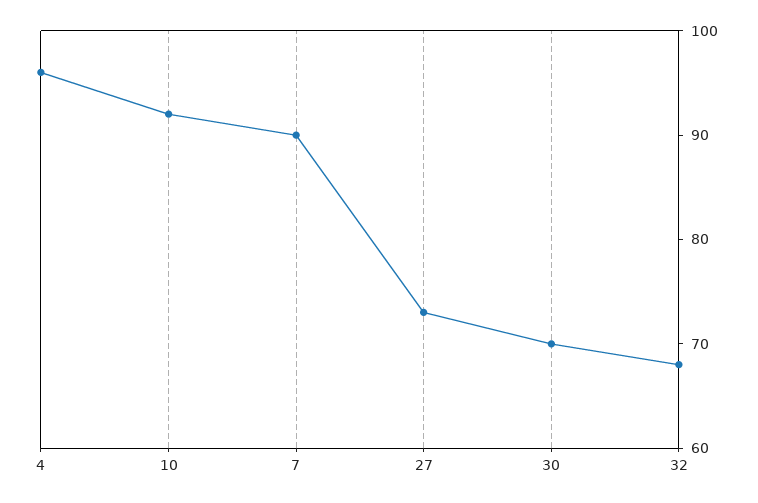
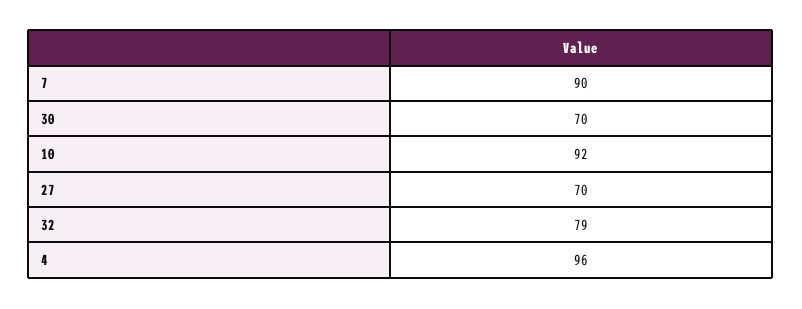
  {
    "4": 96,
    "10": 92,
    "7": 90,
-   "27": 73,
+   "27": 70,
    "30": 70,
-   "32": 68
+   "32": 79
  }

